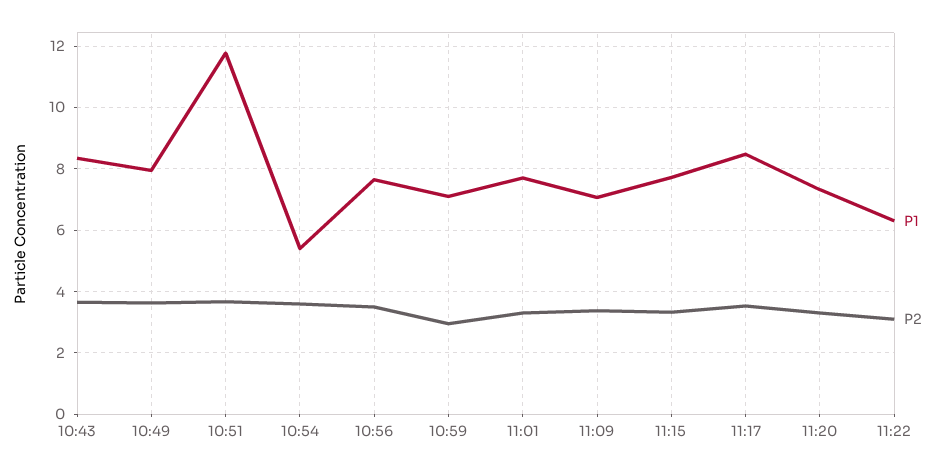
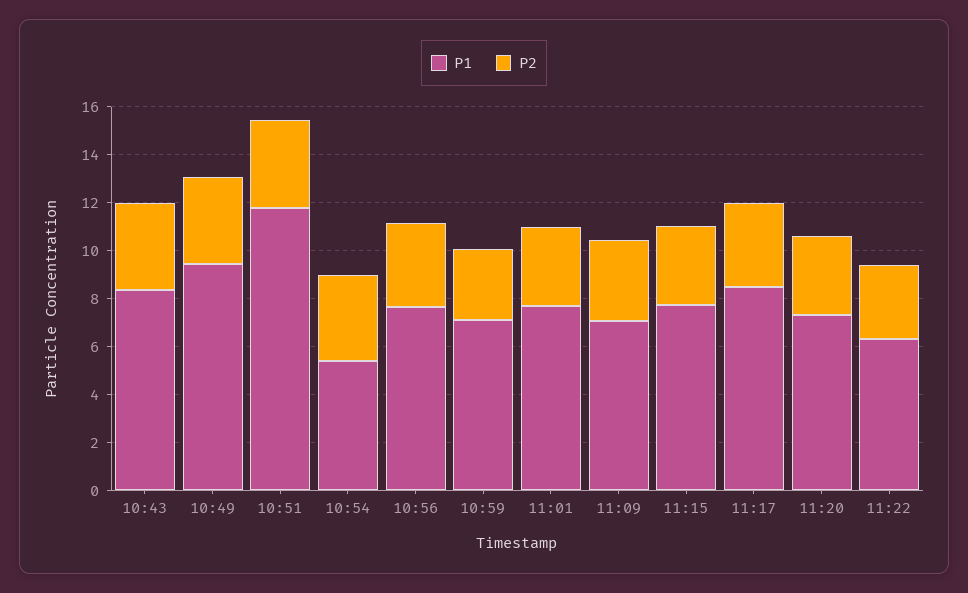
  {
    "P1": {
      "10:43": 8.4,
-     "10:49": 8,
+     "10:49": 9.5,
      "10:51": 11.8,
      "10:54": 5.4,
      "10:56": 7.6,
      "10:59": 7.2,
      "11:01": 7.8,
      "11:09": 7,
      "11:15": 7.8,
      "11:17": 8.4,
      "11:20": 7.4,
      "11:22": 6.4
    },
    "P2": {
      "10:43": 3.6,
      "10:49": 3.6,
      "10:51": 3.6,
      "10:54": 3.6,
      "10:56": 3.6,
      "10:59": 3,
      "11:01": 3.4,
      "11:09": 3.4,
      "11:15": 3.4,
      "11:17": 3.6,
      "11:20": 3.4,
      "11:22": 3.2
    }
  }

